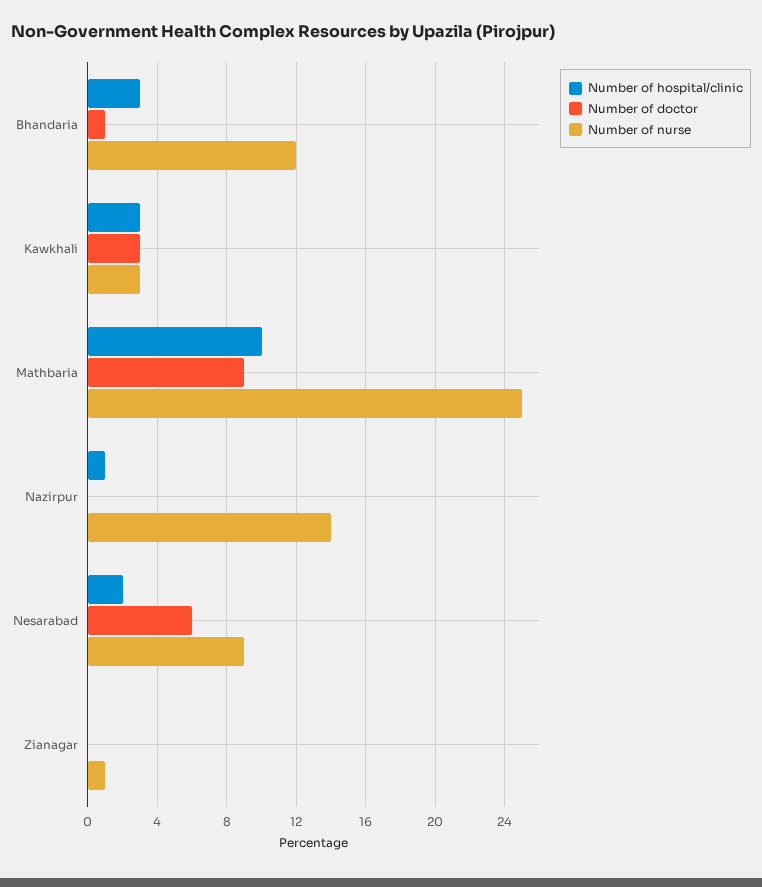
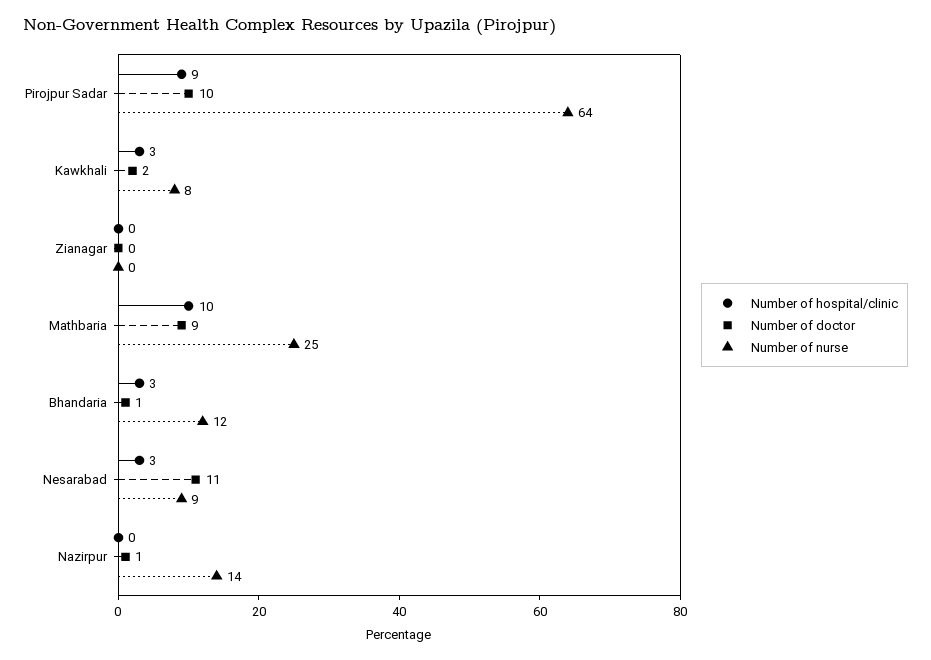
  {
    "Number of hospital/clinic": {
      "Bhandaria": 3,
      "Kawkhali": 3,
      "Mathbaria": 10,
-     "Nazirpur": 1,
+     "Nazirpur": 0,
-     "Nesarabad": 2,
+     "Nesarabad": 3,
-     "Zianagar": 0
+     "Zianagar": 0,
+     "Pirojpur Sadar": 9
    },
    "Number of doctor": {
      "Bhandaria": 1,
-     "Kawkhali": 3,
+     "Kawkhali": 2,
      "Mathbaria": 9,
-     "Nazirpur": 0,
+     "Nazirpur": 1,
-     "Nesarabad": 6,
+     "Nesarabad": 11,
-     "Zianagar": 0
+     "Zianagar": 0,
+     "Pirojpur Sadar": 10
    },
    "Number of nurse": {
      "Bhandaria": 12,
-     "Kawkhali": 3,
+     "Kawkhali": 8,
      "Mathbaria": 25,
      "Nazirpur": 14,
      "Nesarabad": 9,
-     "Zianagar": 1
+     "Zianagar": 0,
+     "Pirojpur Sadar": 64
    }
  }

